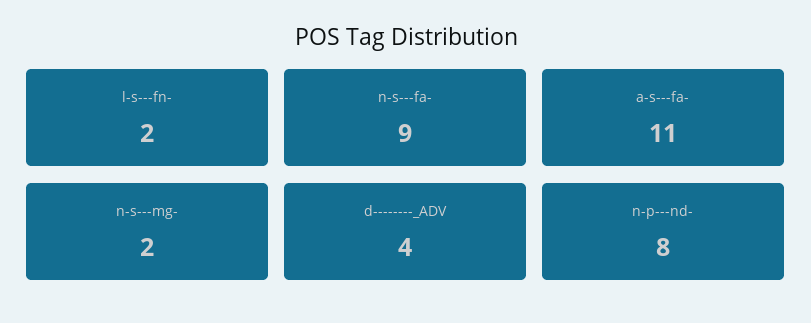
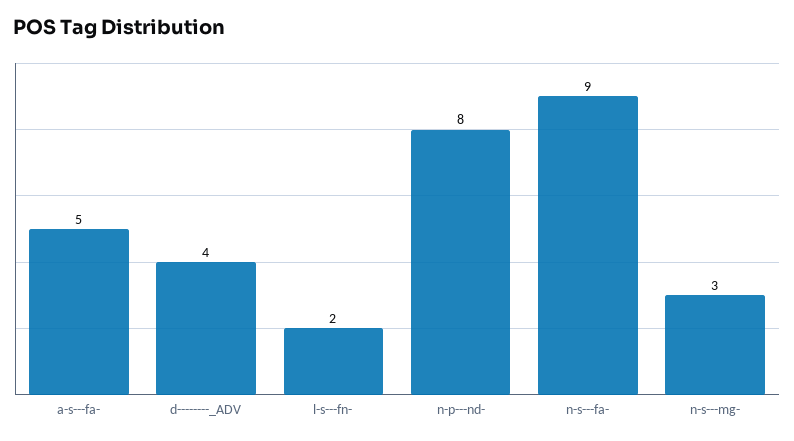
  {
    "l-s---fn-": 2,
    "n-s---fa-": 9,
-   "a-s---fa-": 11,
+   "a-s---fa-": 5,
-   "n-s---mg-": 2,
+   "n-s---mg-": 3,
    "d--------_ADV": 4,
    "n-p---nd-": 8
  }

